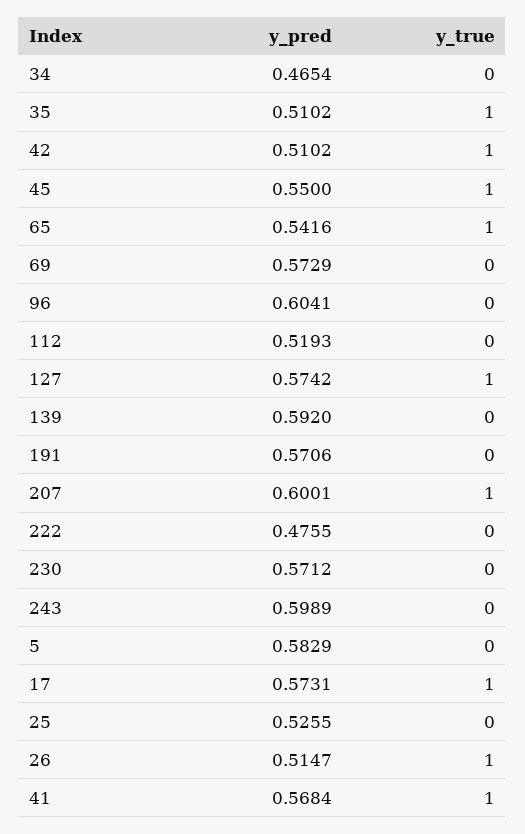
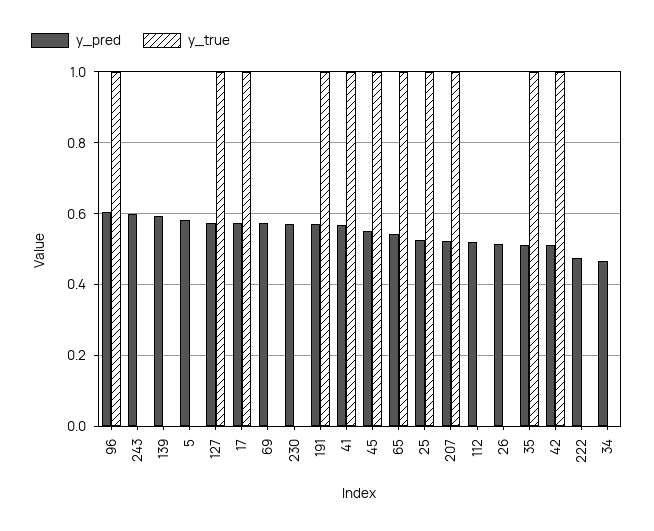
  {
    "y_pred": {
      "34": 0.4654,
      "35": 0.5102,
      "42": 0.5102,
      "45": 0.55,
      "65": 0.5416,
      "69": 0.5729,
      "96": 0.6041,
      "112": 0.5193,
      "127": 0.5742,
      "139": 0.592,
      "191": 0.5706,
-     "207": 0.6001,
+     "207": 0.52,
      "222": 0.4755,
      "230": 0.5712,
      "243": 0.5989,
      "5": 0.5829,
      "17": 0.5731,
      "25": 0.5255,
      "26": 0.5147,
      "41": 0.5684
    },
    "y_true": {
      "34": 0,
      "35": 1,
      "42": 1,
      "45": 1,
      "65": 1,
      "69": 0,
-     "96": 0,
+     "96": 1,
      "112": 0,
      "127": 1,
      "139": 0,
-     "191": 0,
+     "191": 1,
      "207": 1,
      "222": 0,
      "230": 0,
      "243": 0,
      "5": 0,
      "17": 1,
-     "25": 0,
+     "25": 1,
-     "26": 1,
+     "26": 0,
      "41": 1
    }
  }

